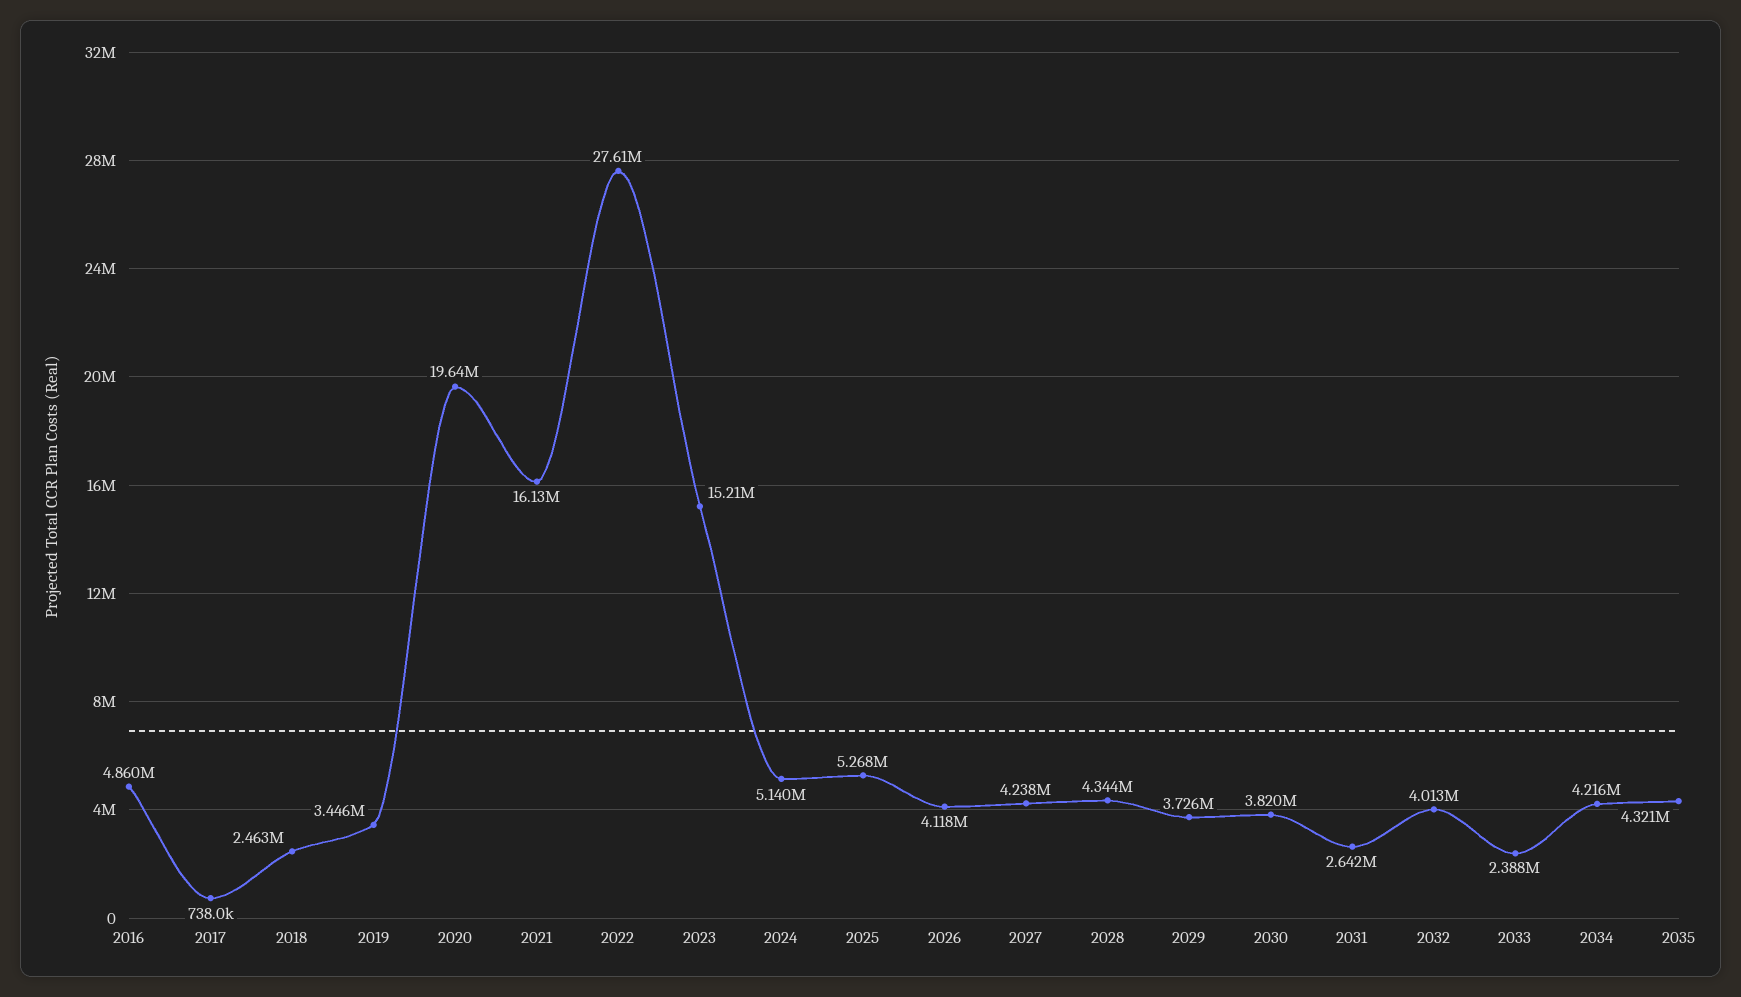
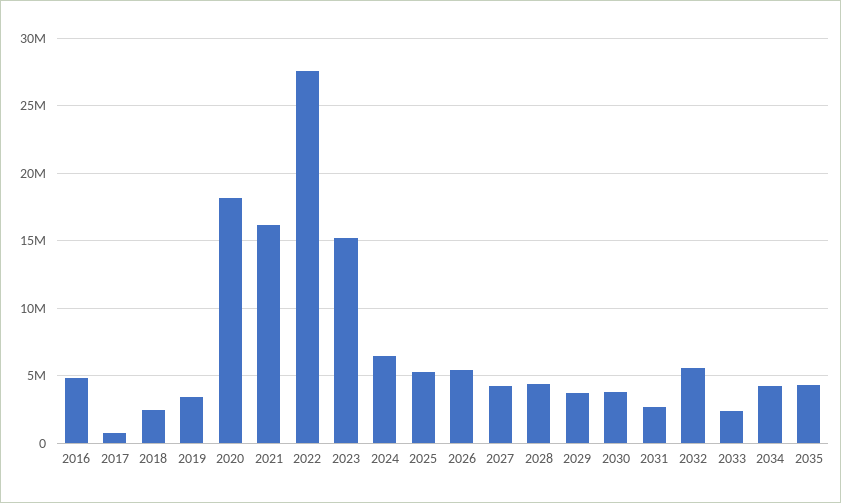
  {
    "2016": 4860000,
    "2017": 738000,
    "2018": 2463000,
    "2019": 3446000,
-   "2020": 19640000,
+   "2020": 18000000,
    "2021": 16130000,
    "2022": 27610000,
    "2023": 15210000,
-   "2024": 5140000,
+   "2024": 6500000,
    "2025": 5268000,
-   "2026": 4118000,
+   "2026": 5500000,
    "2027": 4238000,
    "2028": 4344000,
    "2029": 3726000,
    "2030": 3820000,
    "2031": 2642000,
-   "2032": 4013000,
+   "2032": 5500000,
    "2033": 2388000,
    "2034": 4216000,
    "2035": 4321000
  }

